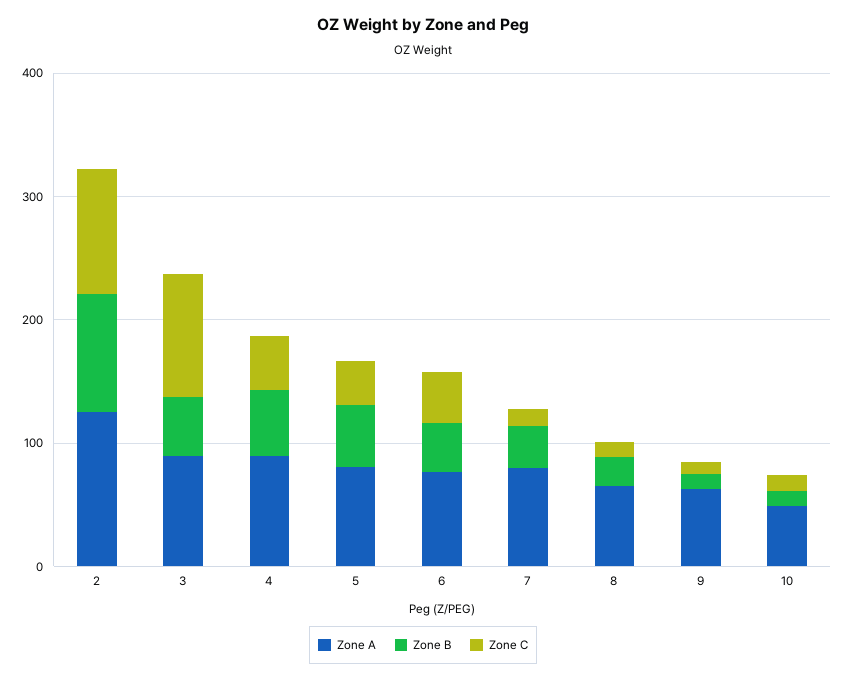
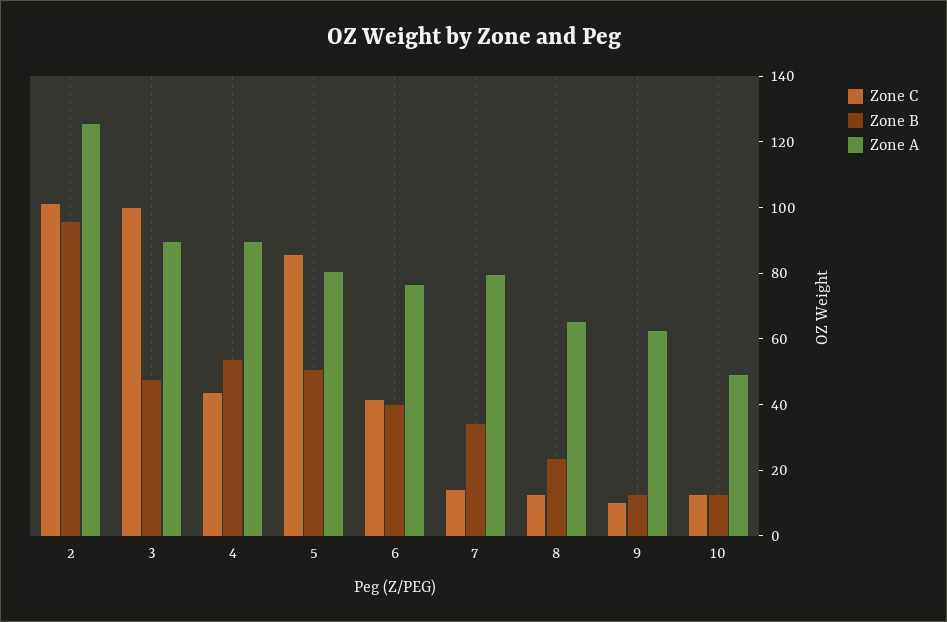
  {
    "Zone A": {
      "2": 125,
      "3": 90,
      "4": 90,
      "5": 80,
      "6": 75,
      "7": 80,
      "8": 65,
      "9": 65,
      "10": 50
    },
    "Zone B": {
      "2": 95,
      "3": 50,
      "4": 55,
      "5": 50,
      "6": 40,
      "7": 35,
      "8": 25,
      "9": 15,
      "10": 15
    },
    "Zone C": {
      "2": 100,
      "3": 100,
      "4": 45,
-     "5": 40,
+     "5": 85,
      "6": 40,
      "7": 15,
      "8": 15,
      "9": 10,
      "10": 15
    }
  }

